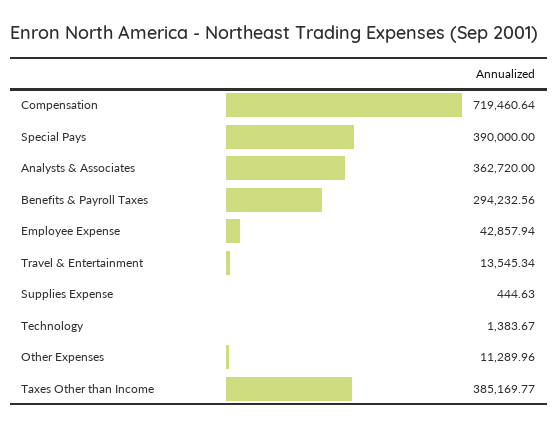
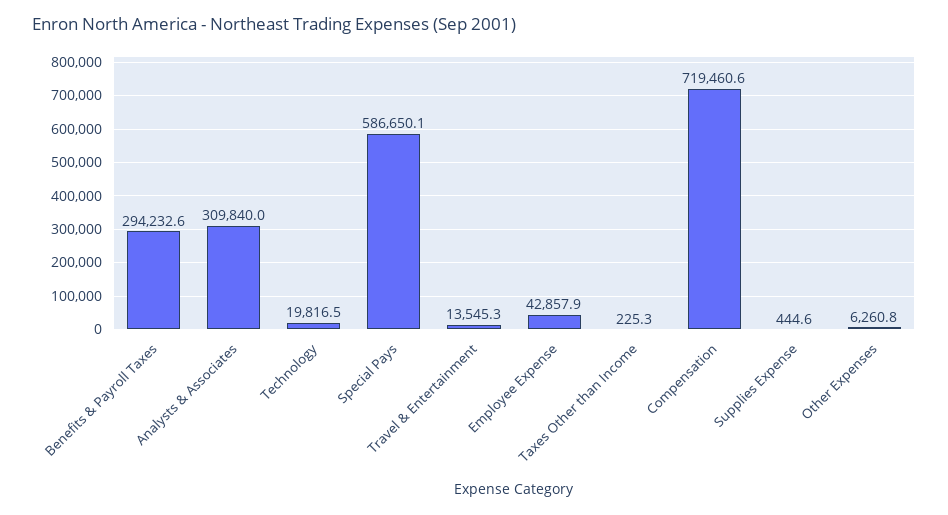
  {
    "Compensation": 719460.64,
-   "Special Pays": 390000,
+   "Special Pays": 586650.1,
-   "Analysts & Associates": 362720,
+   "Analysts & Associates": 309840,
    "Benefits & Payroll Taxes": 294232.56,
    "Employee Expense": 42857.94,
    "Travel & Entertainment": 13545.34,
    "Supplies Expense": 444.63,
-   "Technology": 1383.67,
+   "Technology": 19816.5,
-   "Other Expenses": 11289.96,
+   "Other Expenses": 6260.8,
-   "Taxes Other than Income": 385169.77
+   "Taxes Other than Income": 225.3
  }

